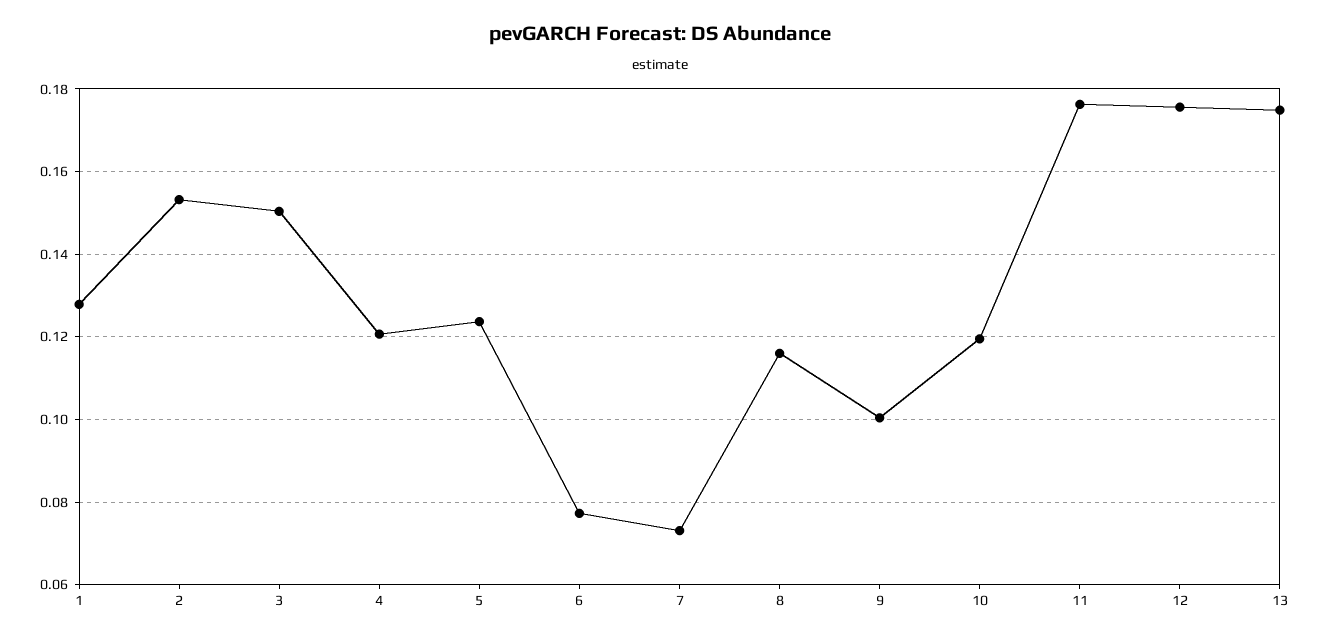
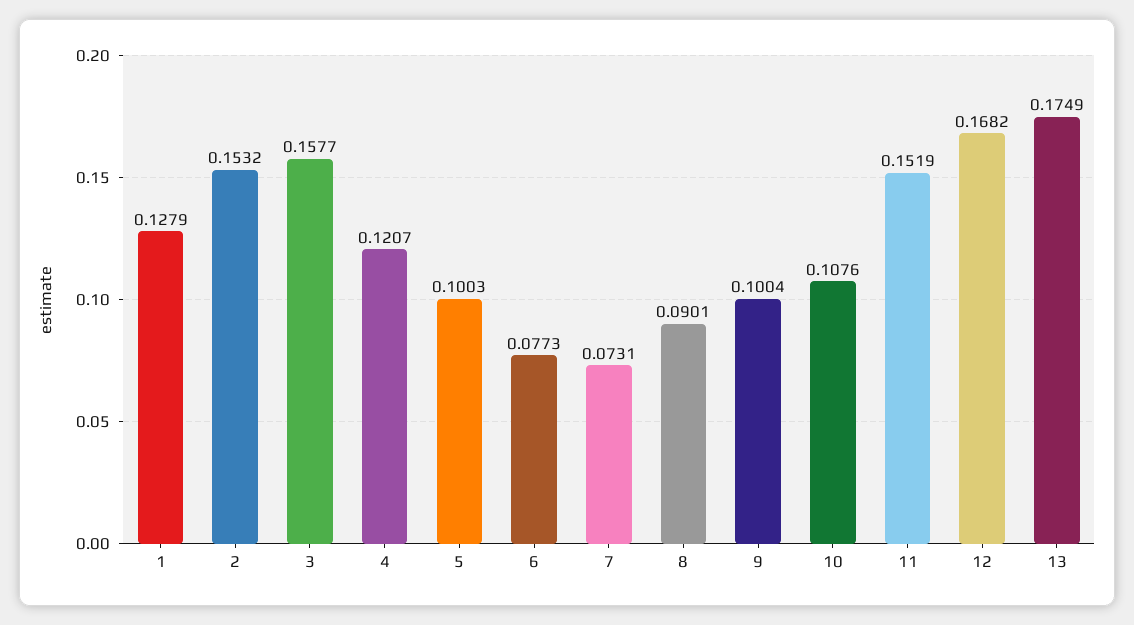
  {
    "1": 0.1279,
    "2": 0.1532,
-   "3": 0.15,
+   "3": 0.1577,
    "4": 0.1207,
-   "5": 0.124,
+   "5": 0.1003,
    "6": 0.0773,
    "7": 0.0731,
-   "8": 0.116,
+   "8": 0.0901,
    "9": 0.1004,
-   "10": 0.12,
+   "10": 0.1076,
-   "11": 0.176,
+   "11": 0.1519,
-   "12": 0.176,
+   "12": 0.1682,
    "13": 0.1749
  }

